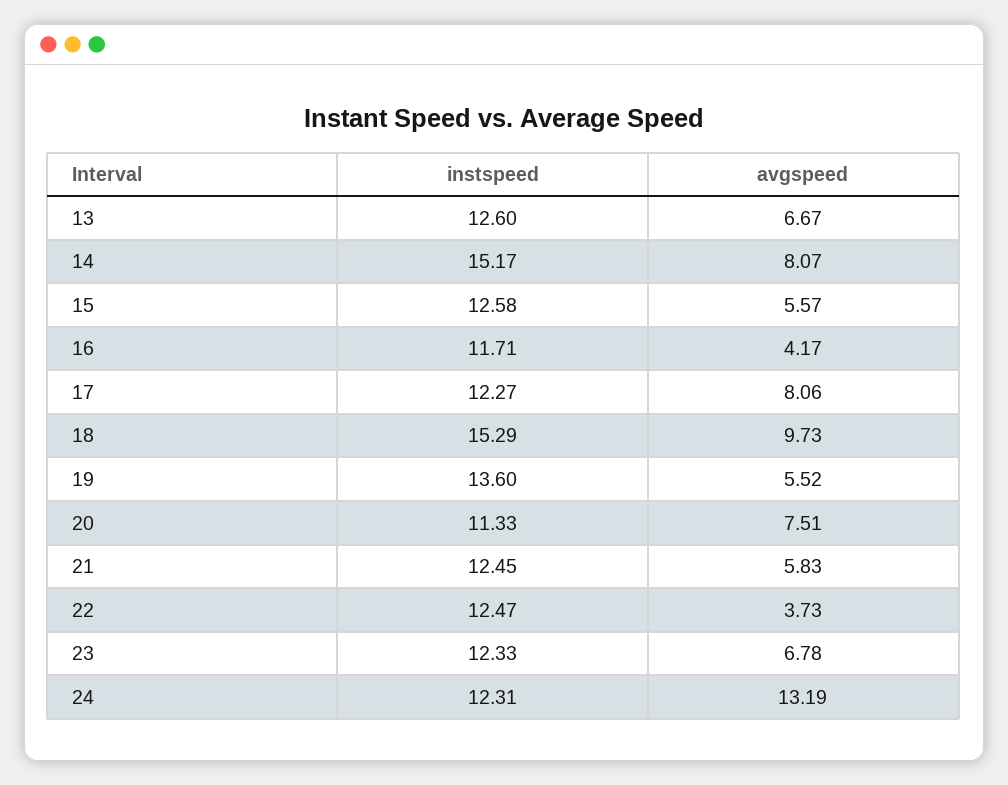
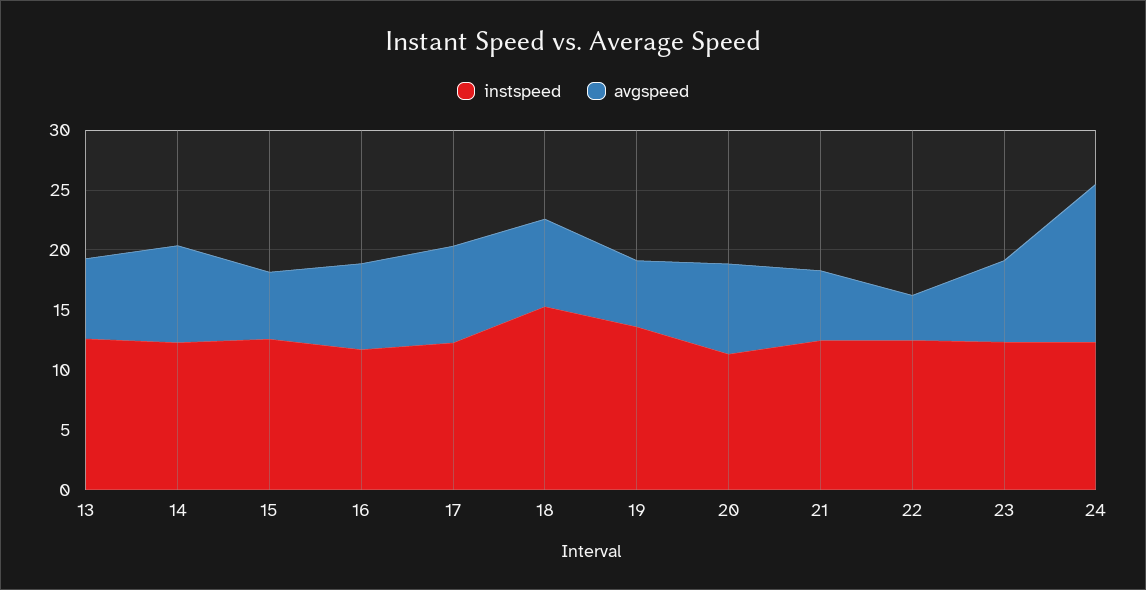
  {
    "instspeed": {
      "13": 12.6,
-     "14": 15.17,
+     "14": 12,
      "15": 12.58,
      "16": 11.71,
      "17": 12.27,
      "18": 15.29,
      "19": 13.6,
      "20": 11.33,
      "21": 12.45,
      "22": 12.47,
      "23": 12.33,
      "24": 12.31
    },
    "avgspeed": {
      "13": 6.67,
      "14": 8.07,
      "15": 5.57,
-     "16": 4.17,
+     "16": 7,
      "17": 8.06,
-     "18": 9.73,
+     "18": 7,
      "19": 5.52,
      "20": 7.51,
      "21": 5.83,
      "22": 3.73,
      "23": 6.78,
      "24": 13.19
    }
  }

